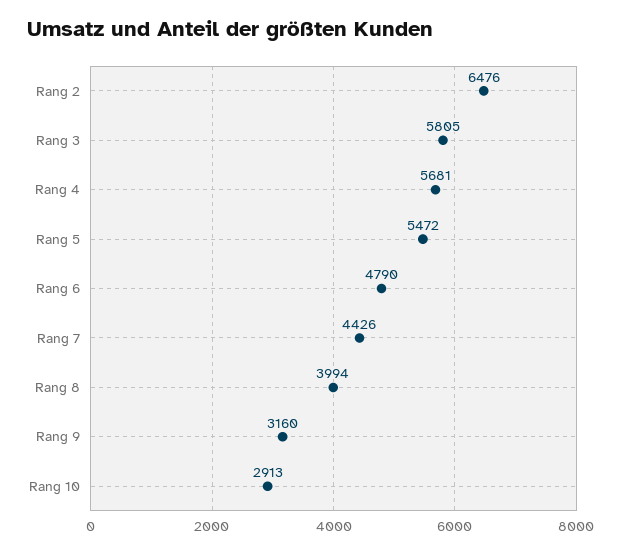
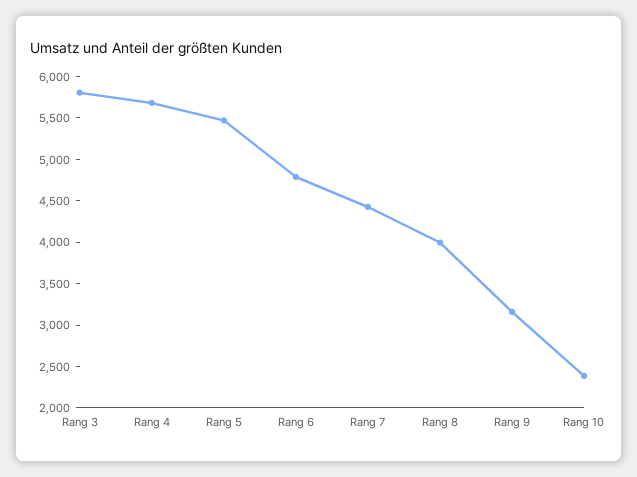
  {
-   "Rang 2": 6476,
    "Rang 3": 5805,
    "Rang 4": 5681,
    "Rang 5": 5472,
    "Rang 6": 4790,
    "Rang 7": 4426,
    "Rang 8": 3994,
    "Rang 9": 3160,
-   "Rang 10": 2913
+   "Rang 10": 2400
  }

